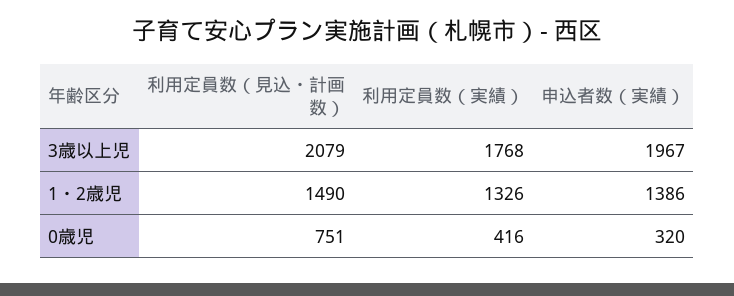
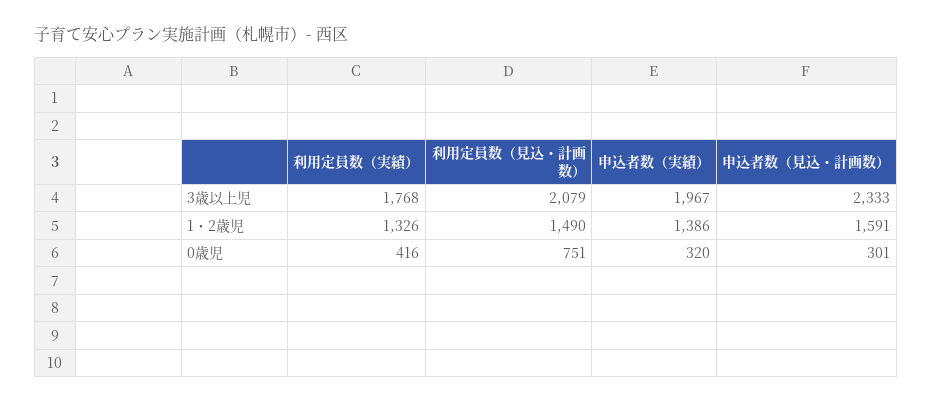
  {
    "利用定員数（見込・計画数）": {
      "3歳以上児": 2079,
      "1・2歳児": 1490,
      "0歳児": 751
    },
    "利用定員数（実績）": {
      "3歳以上児": 1768,
      "1・2歳児": 1326,
      "0歳児": 416
    },
    "申込者数（実績）": {
      "3歳以上児": 1967,
      "1・2歳児": 1386,
      "0歳児": 320
-   }
+   },
+   "申込者数（見込・計画数）": {
+     "3歳以上児": 2333,
+     "1・2歳児": 1591,
+     "0歳児": 301
+   }
  }

